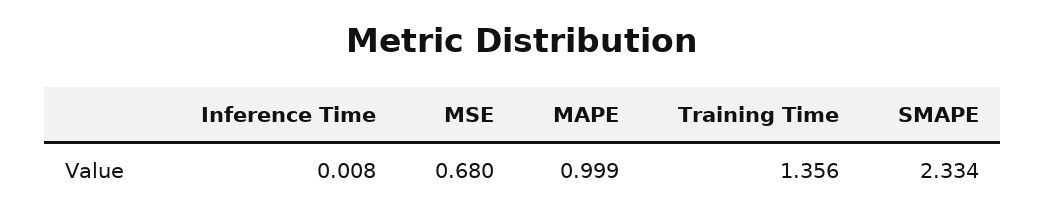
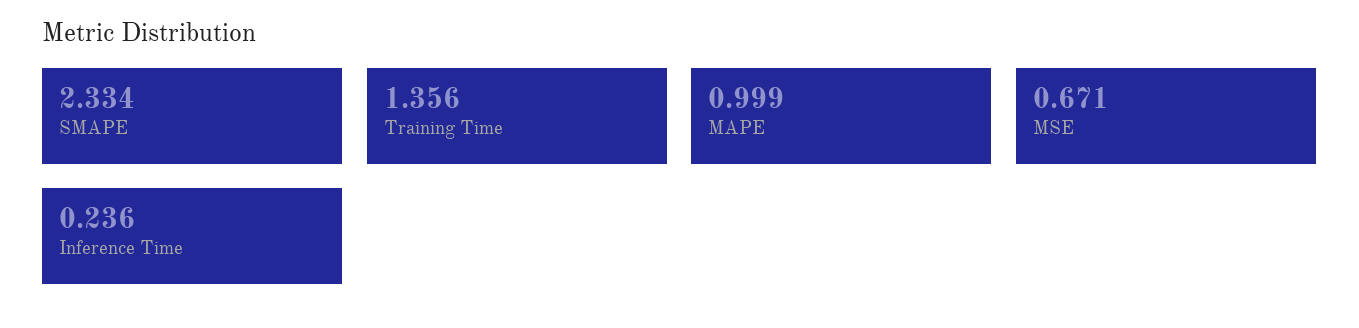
  {
-   "Inference Time": 0.008,
+   "Inference Time": 0.236,
-   "MSE": 0.68,
+   "MSE": 0.671,
    "MAPE": 0.999,
    "Training Time": 1.356,
    "SMAPE": 2.334
  }

